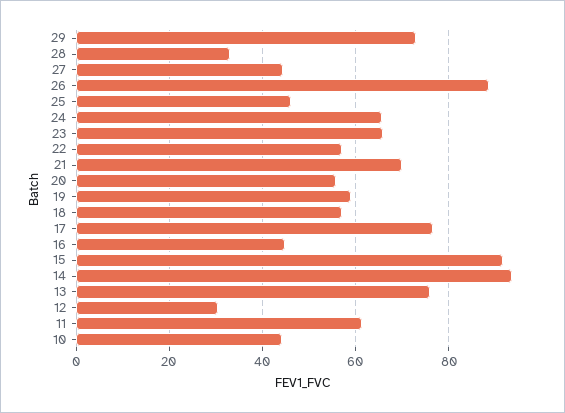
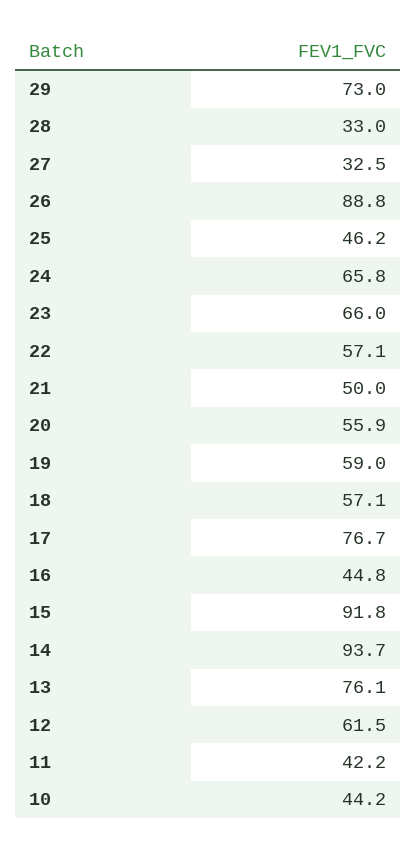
  {
    "29": 73,
    "28": 33,
-   "27": 44,
+   "27": 32.5,
    "26": 88.8,
    "25": 46.2,
    "24": 65.8,
    "23": 66,
    "22": 57.1,
-   "21": 70,
+   "21": 50,
    "20": 55.9,
    "19": 59,
    "18": 57.1,
    "17": 76.7,
    "16": 44.8,
    "15": 91.8,
    "14": 93.7,
    "13": 76.1,
-   "12": 30,
+   "12": 61.5,
-   "11": 62,
+   "11": 42.2,
    "10": 44.2
  }

